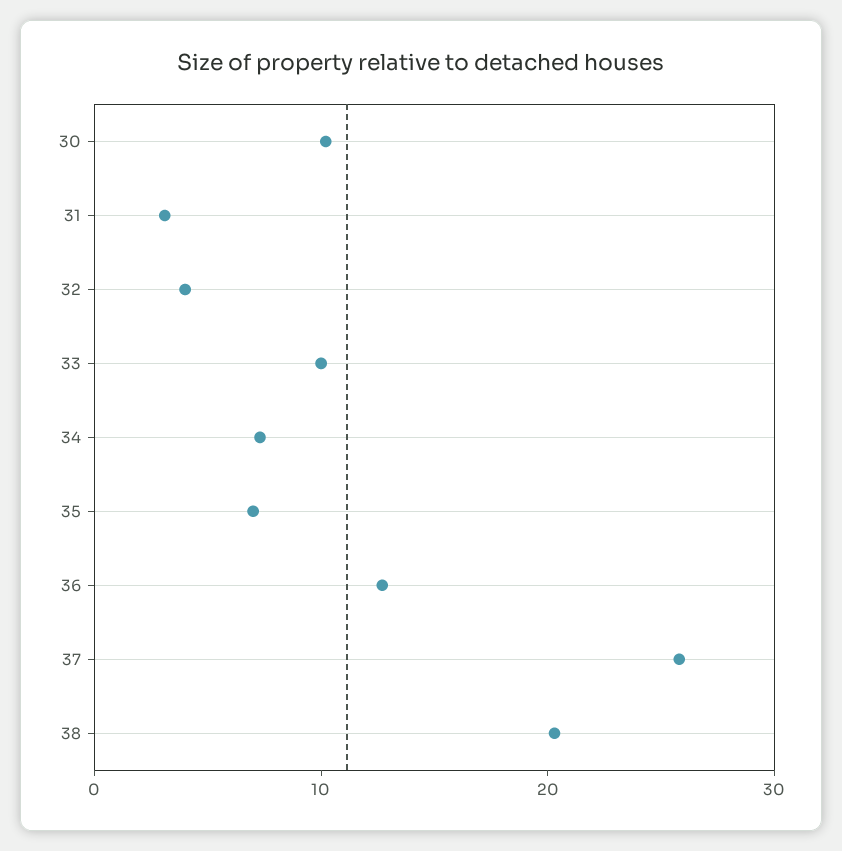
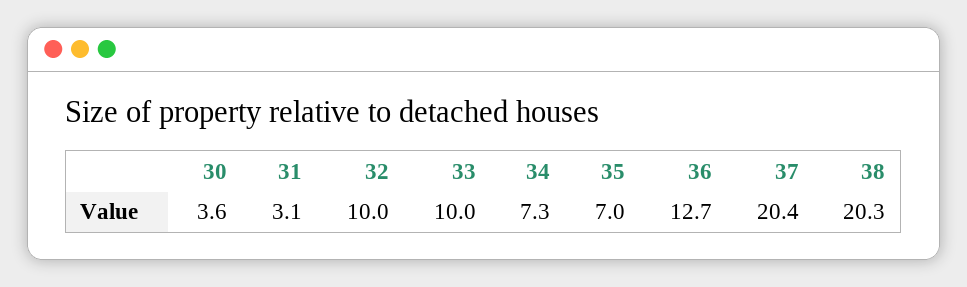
  {
-   "30": 10,
+   "30": 3.6,
    "31": 3.1,
-   "32": 4,
+   "32": 10,
    "33": 10,
    "34": 7.3,
    "35": 7,
    "36": 12.7,
-   "37": 26,
+   "37": 20.4,
    "38": 20.3
  }

